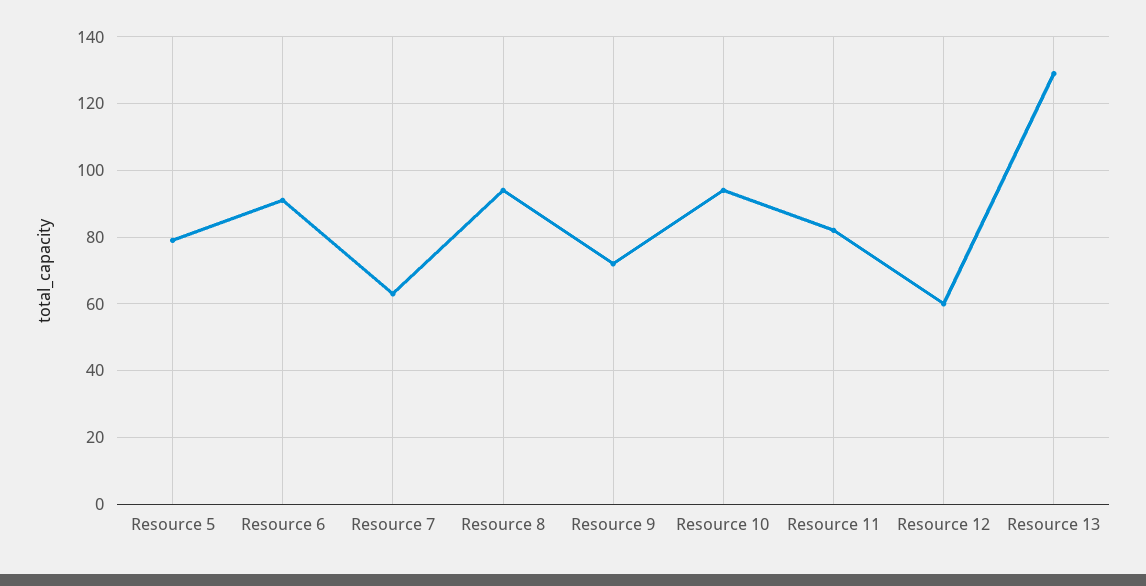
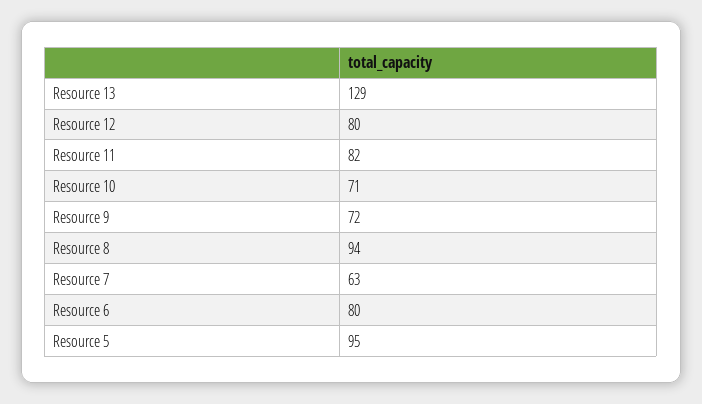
  {
-   "Resource 5": 80,
+   "Resource 5": 95,
-   "Resource 6": 90,
+   "Resource 6": 80,
    "Resource 7": 63,
    "Resource 8": 94,
    "Resource 9": 72,
-   "Resource 10": 95,
+   "Resource 10": 71,
    "Resource 11": 82,
-   "Resource 12": 60,
+   "Resource 12": 80,
    "Resource 13": 129
  }

